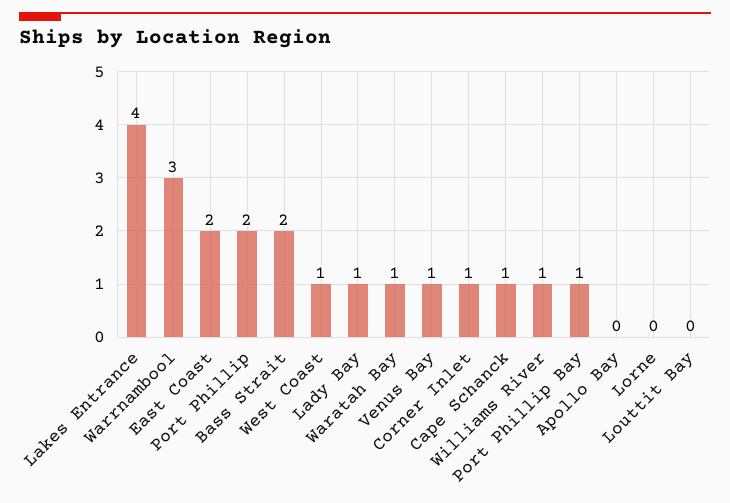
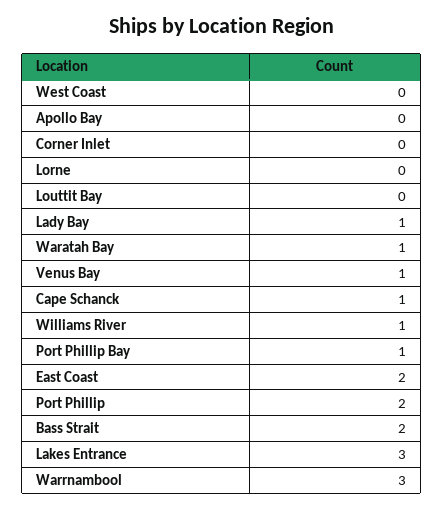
  {
-   "Lakes Entrance": 4,
+   "Lakes Entrance": 3,
    "Warrnambool": 3,
    "East Coast": 2,
    "Port Phillip": 2,
    "Bass Strait": 2,
-   "West Coast": 1,
+   "West Coast": 0,
    "Lady Bay": 1,
    "Waratah Bay": 1,
    "Venus Bay": 1,
-   "Corner Inlet": 1,
+   "Corner Inlet": 0,
    "Cape Schanck": 1,
    "Williams River": 1,
    "Port Phillip Bay": 1,
    "Apollo Bay": 0,
    "Lorne": 0,
    "Louttit Bay": 0
  }

